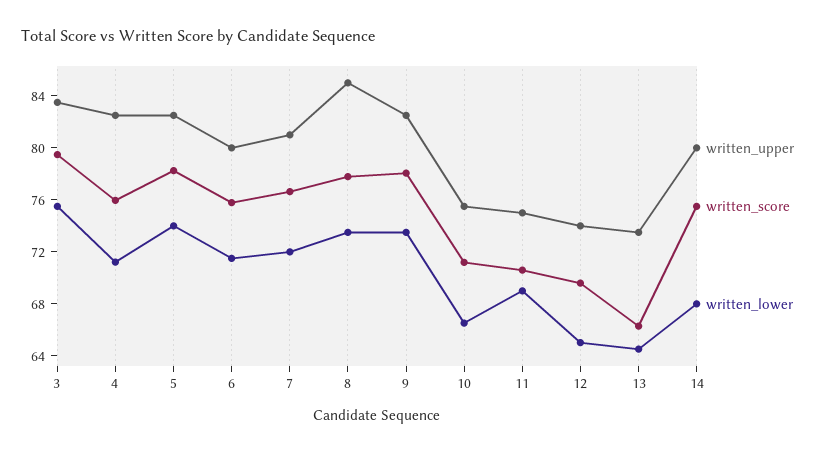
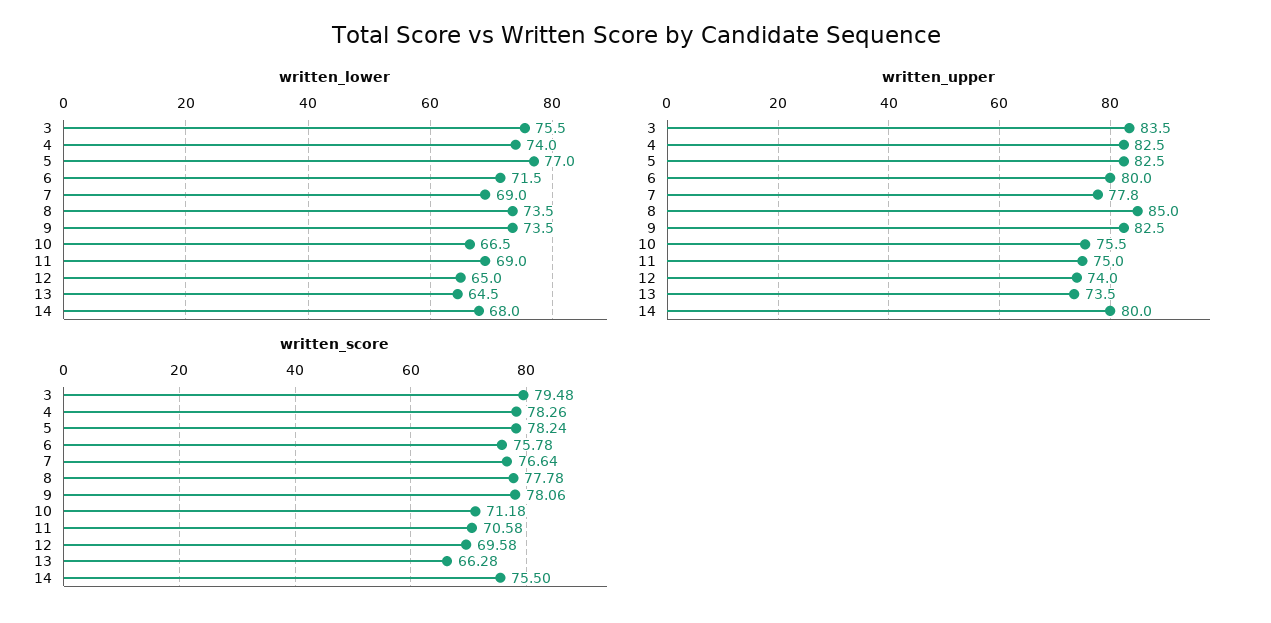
  {
    "written_upper": {
      "3": 83.5,
      "4": 82.5,
      "5": 82.5,
      "6": 80,
-     "7": 81,
+     "7": 77.8,
      "8": 85,
      "9": 82.5,
      "10": 75.5,
      "11": 75,
      "12": 74,
      "13": 73.5,
      "14": 80
    },
    "written_score": {
      "3": 79.48,
-     "4": 76,
+     "4": 78.26,
      "5": 78.24,
      "6": 75.78,
      "7": 76.64,
      "8": 77.78,
      "9": 78.06,
      "10": 71.18,
      "11": 70.58,
      "12": 69.58,
      "13": 66.28,
      "14": 75.5
    },
    "written_lower": {
      "3": 75.5,
-     "4": 71,
+     "4": 74,
-     "5": 74,
+     "5": 77,
      "6": 71.5,
-     "7": 72,
+     "7": 69,
      "8": 73.5,
      "9": 73.5,
      "10": 66.5,
      "11": 69,
      "12": 65,
      "13": 64.5,
      "14": 68
    }
  }

